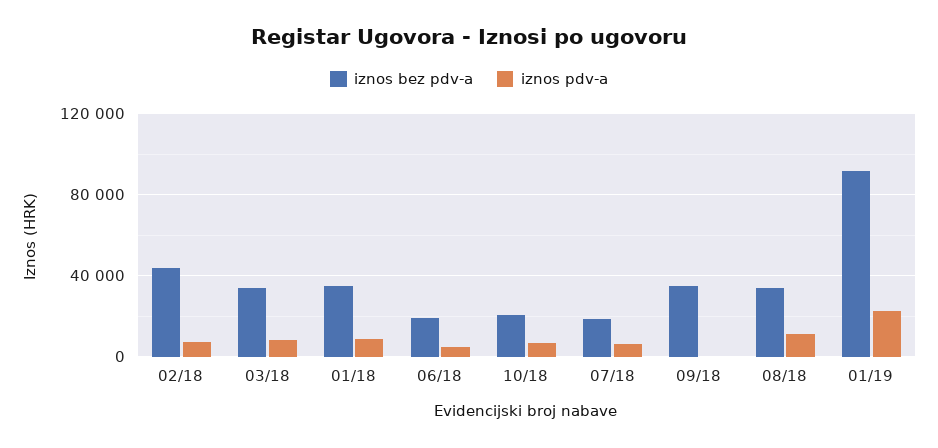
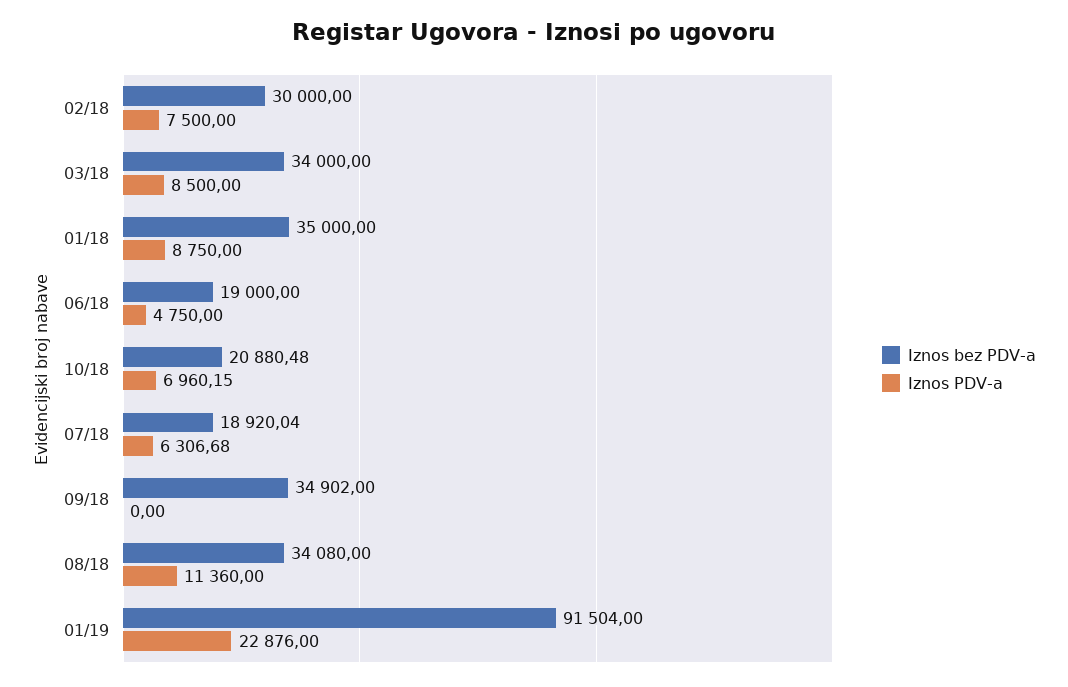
  {
    "iznos bez pdv-a": {
-     "02/18": 45000,
+     "02/18": 30000,
      "03/18": 34000,
      "01/18": 35000,
      "06/18": 19000,
      "10/18": 20880.48,
      "07/18": 18920.04,
      "09/18": 34902,
      "08/18": 34080,
      "01/19": 91504
    },
    "iznos pdv-a": {
      "02/18": 7500,
      "03/18": 8500,
      "01/18": 8750,
      "06/18": 4750,
      "10/18": 6960.15,
      "07/18": 6306.68,
      "09/18": 0,
      "08/18": 11360,
      "01/19": 22876
    }
  }

